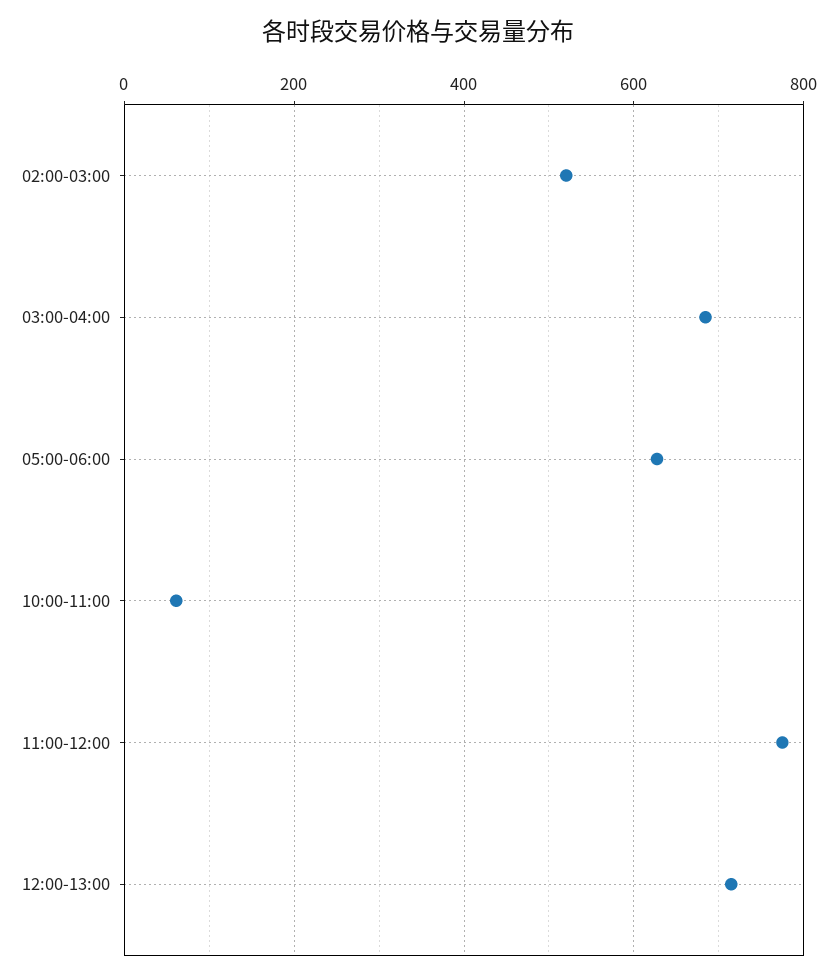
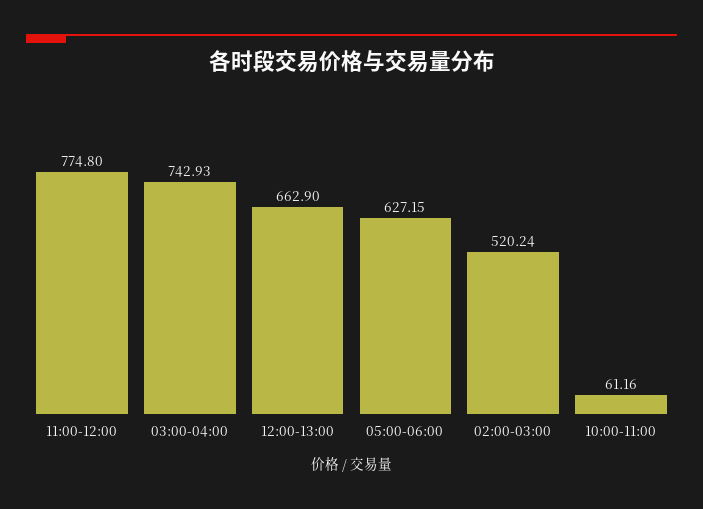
  {
    "02:00-03:00": 520.24,
-   "03:00-04:00": 680,
+   "03:00-04:00": 742.93,
    "05:00-06:00": 627.15,
    "10:00-11:00": 61.16,
    "11:00-12:00": 774.8,
-   "12:00-13:00": 720
+   "12:00-13:00": 662.9
  }

